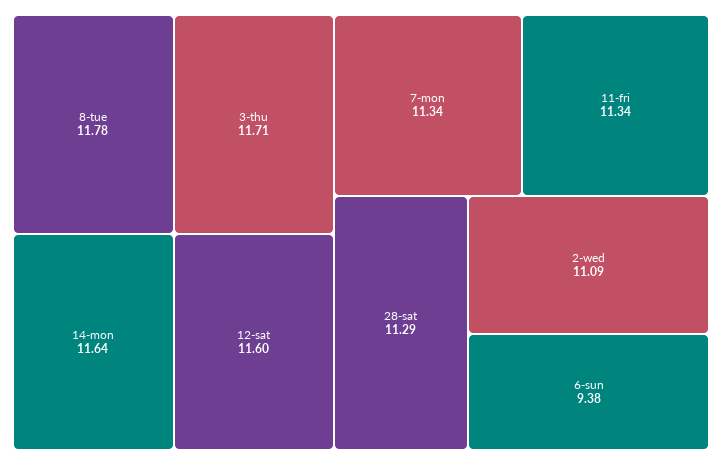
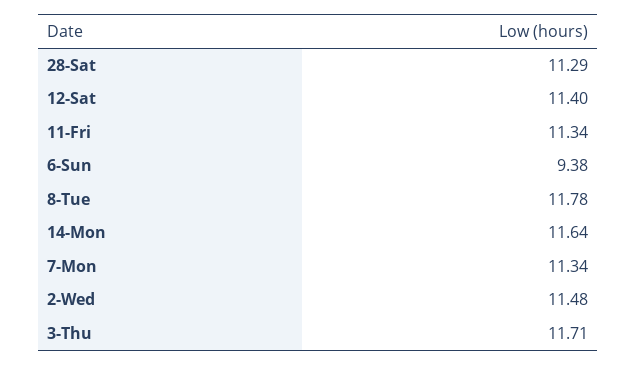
  {
    "8-tue": 11.78,
    "3-thu": 11.71,
    "14-mon": 11.64,
-   "12-sat": 11.6,
+   "12-sat": 11.4,
    "7-mon": 11.34,
    "11-fri": 11.34,
    "28-sat": 11.29,
-   "2-wed": 11.09,
+   "2-wed": 11.48,
    "6-sun": 9.38
  }

